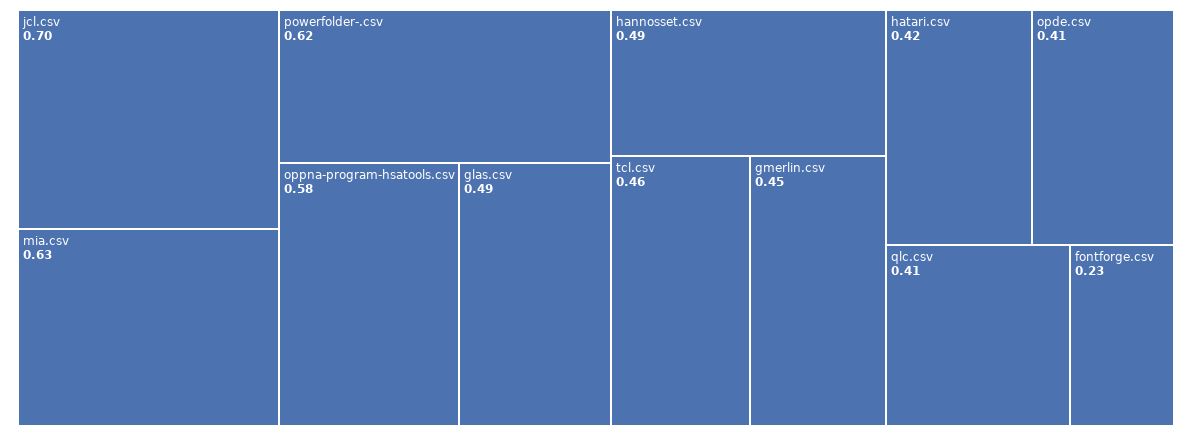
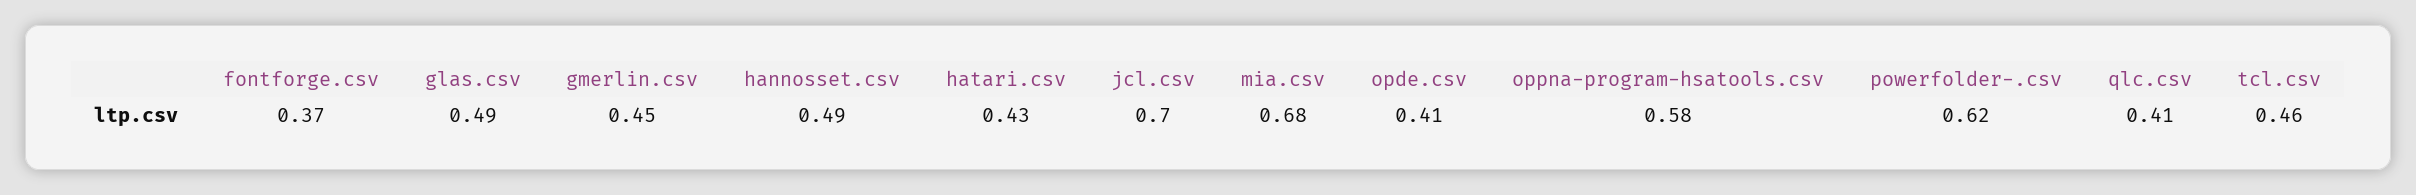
  {
    "jcl.csv": 0.7,
-   "mia.csv": 0.63,
+   "mia.csv": 0.68,
    "powerfolder-.csv": 0.62,
    "oppna-program-hsatools.csv": 0.58,
    "glas.csv": 0.49,
    "hannosset.csv": 0.49,
    "tcl.csv": 0.46,
    "gmerlin.csv": 0.45,
-   "hatari.csv": 0.42,
+   "hatari.csv": 0.43,
    "opde.csv": 0.41,
    "qlc.csv": 0.41,
-   "fontforge.csv": 0.23
+   "fontforge.csv": 0.37
  }

